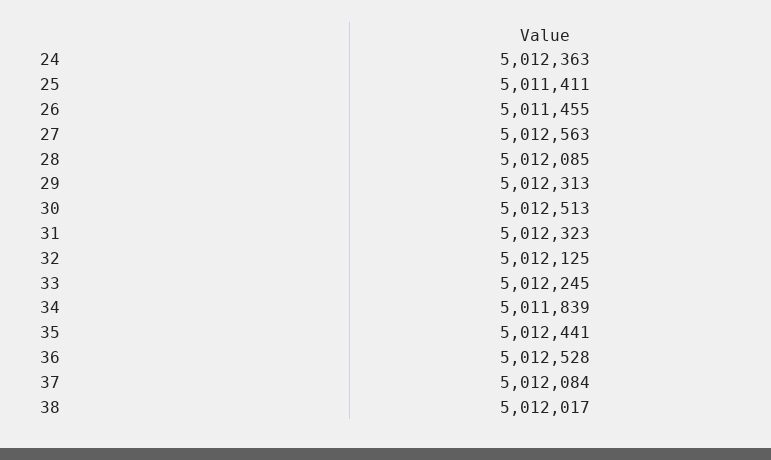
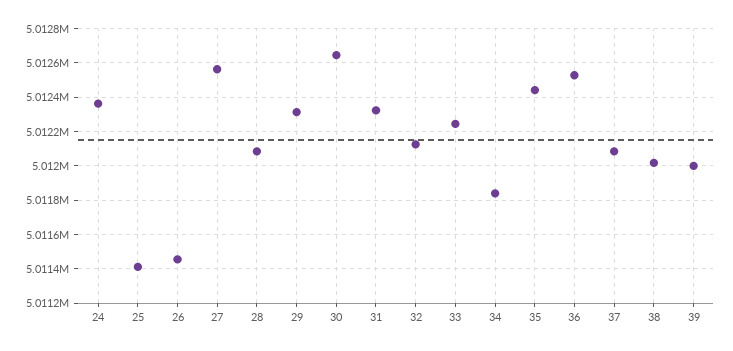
  {
    "24": 5012363,
    "25": 5011411,
    "26": 5011455,
    "27": 5012563,
    "28": 5012085,
    "29": 5012313,
-   "30": 5012513,
+   "30": 5012650,
    "31": 5012323,
    "32": 5012125,
    "33": 5012245,
    "34": 5011839,
    "35": 5012441,
    "36": 5012528,
    "37": 5012084,
-   "38": 5012017
+   "38": 5012017,
+   "39": 5012000
  }

